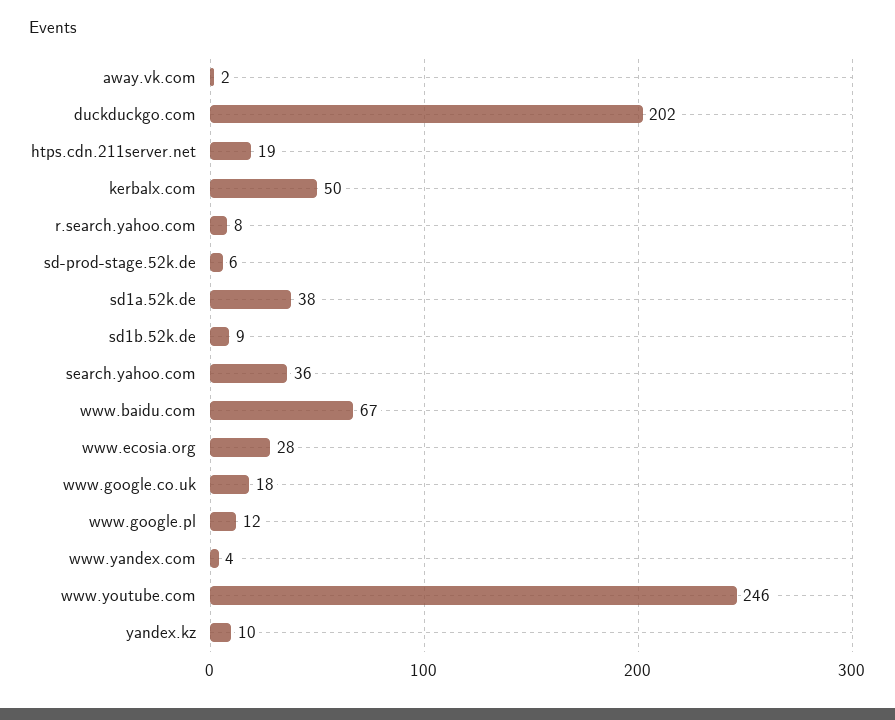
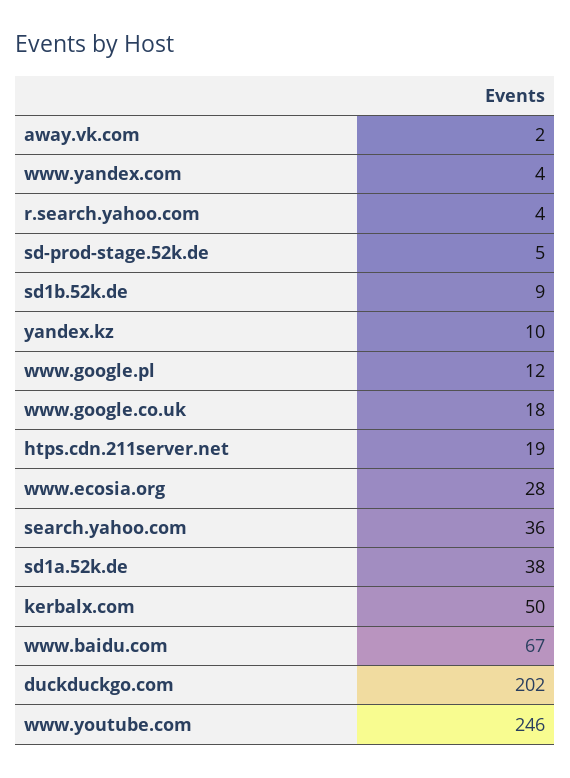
  {
    "away.vk.com": 2,
    "duckduckgo.com": 202,
    "htps.cdn.211server.net": 19,
    "kerbalx.com": 50,
-   "r.search.yahoo.com": 8,
+   "r.search.yahoo.com": 4,
-   "sd-prod-stage.52k.de": 6,
+   "sd-prod-stage.52k.de": 5,
    "sd1a.52k.de": 38,
    "sd1b.52k.de": 9,
    "search.yahoo.com": 36,
    "www.baidu.com": 67,
    "www.ecosia.org": 28,
    "www.google.co.uk": 18,
    "www.google.pl": 12,
    "www.yandex.com": 4,
    "www.youtube.com": 246,
    "yandex.kz": 10
  }

